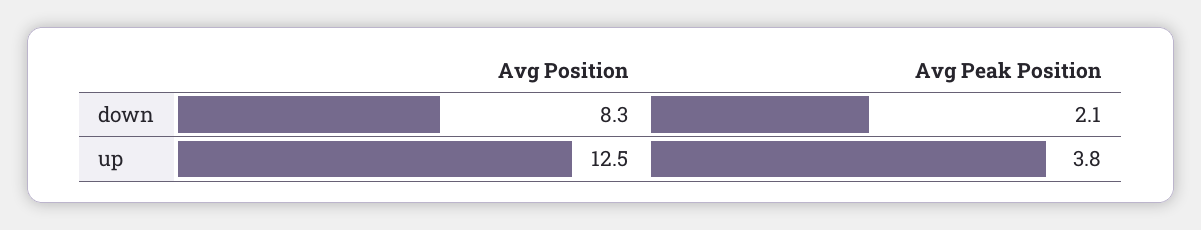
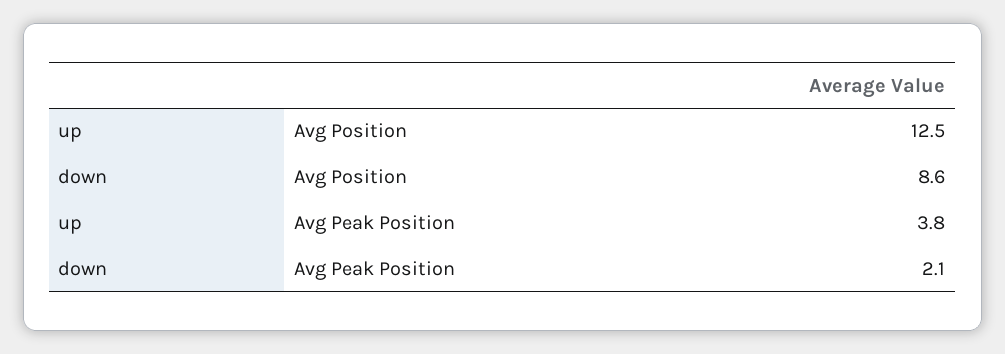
  {
    "Avg Position": {
-     "down": 8.3,
+     "down": 8.6,
      "up": 12.5
    },
    "Avg Peak Position": {
      "down": 2.1,
      "up": 3.8
    }
  }

